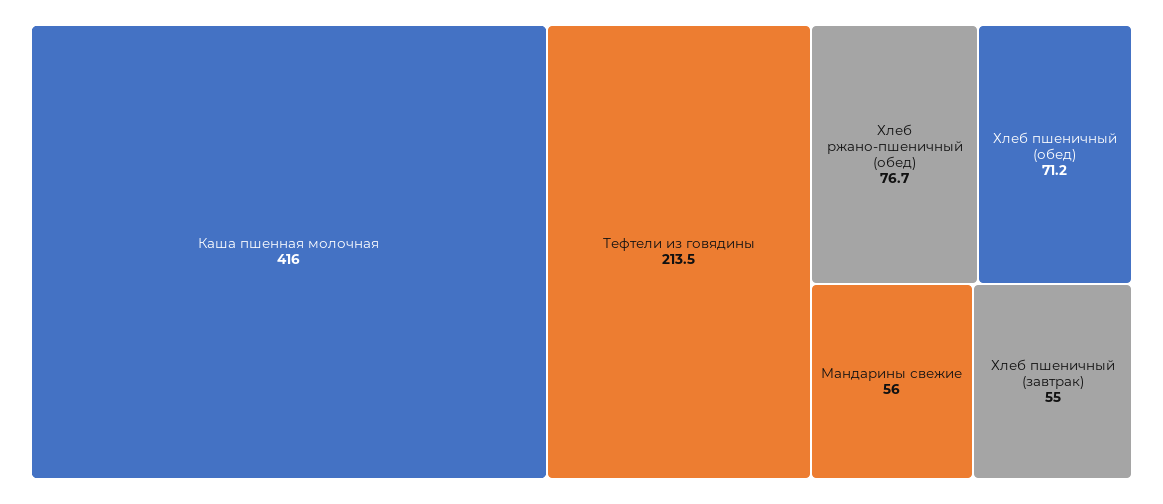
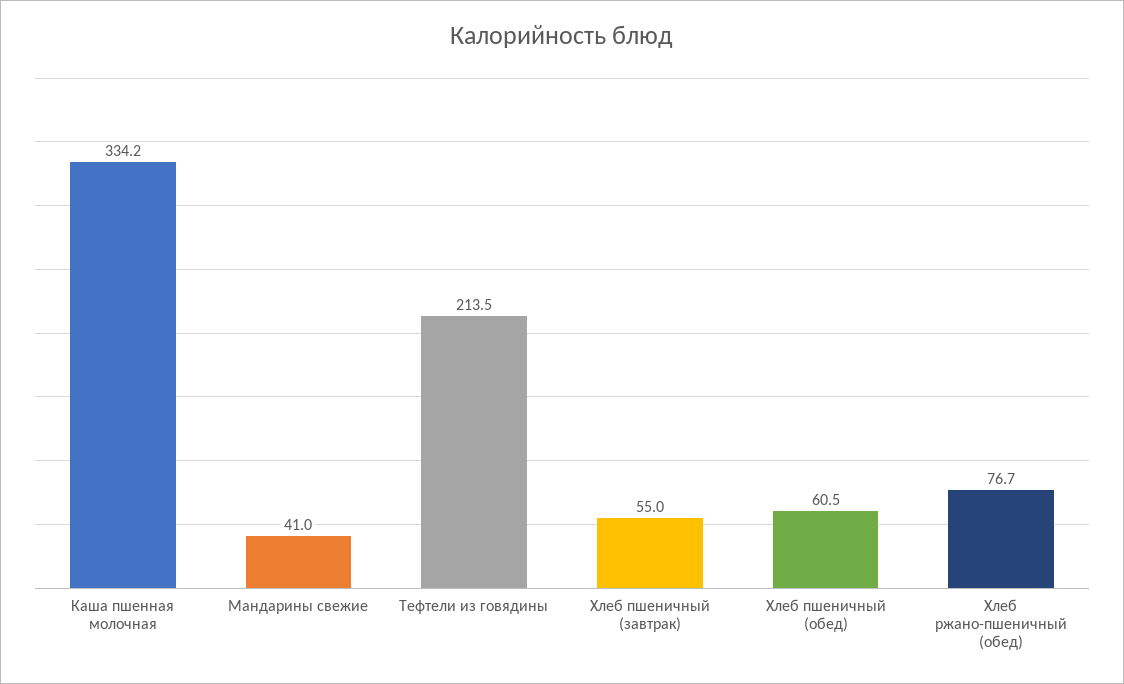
  {
-   "Каша пшенная молочная": 416,
+   "Каша пшенная молочная": 334.2,
    "Тефтели из говядины": 213.5,
    "Хлеб ржано-пшеничный (обед)": 76.7,
-   "Хлеб пшеничный (обед)": 71.2,
+   "Хлеб пшеничный (обед)": 60.5,
-   "Мандарины свежие": 56,
+   "Мандарины свежие": 41,
    "Хлеб пшеничный (завтрак)": 55
  }

